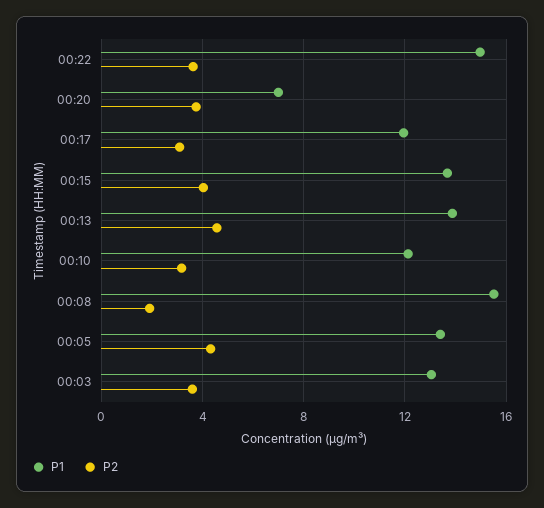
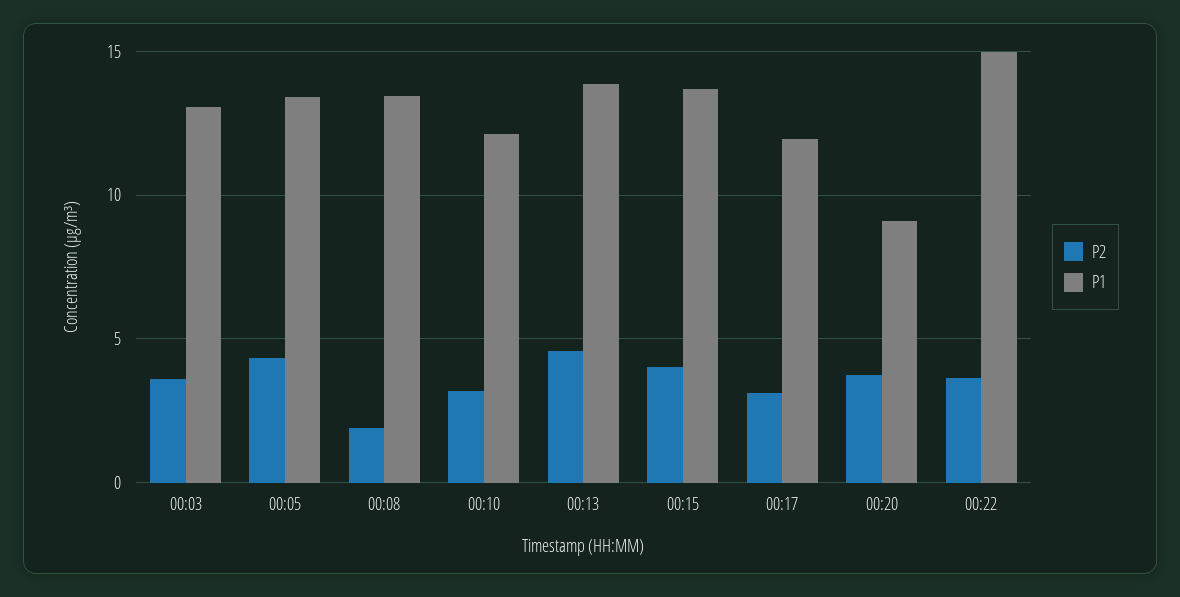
  {
    "P1": {
      "00:22": 15,
-     "00:20": 7,
+     "00:20": 9,
      "00:17": 12,
      "00:15": 13.5,
      "00:13": 14,
      "00:10": 12,
-     "00:08": 15.5,
+     "00:08": 13.5,
      "00:05": 13.5,
      "00:03": 13
    },
    "P2": {
      "00:22": 3.5,
      "00:20": 4,
      "00:17": 3,
      "00:15": 4,
      "00:13": 4.5,
      "00:10": 3,
      "00:08": 2,
      "00:05": 4.5,
      "00:03": 3.5
    }
  }

